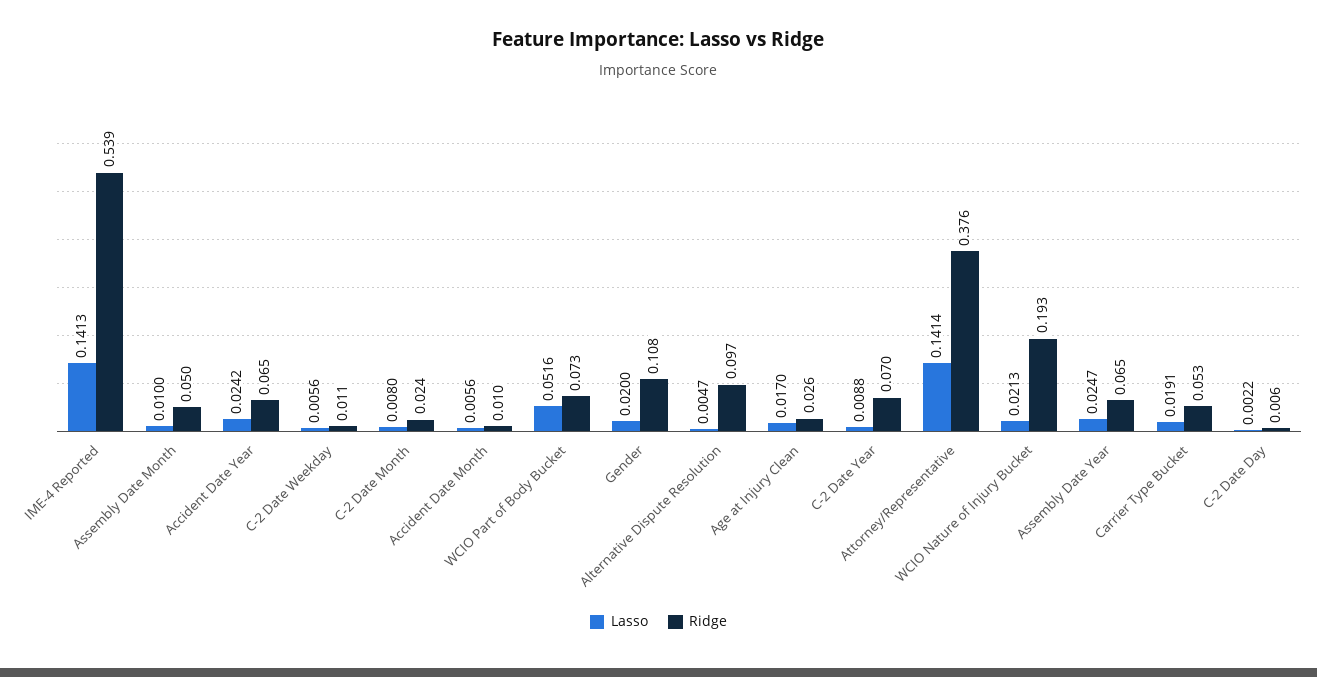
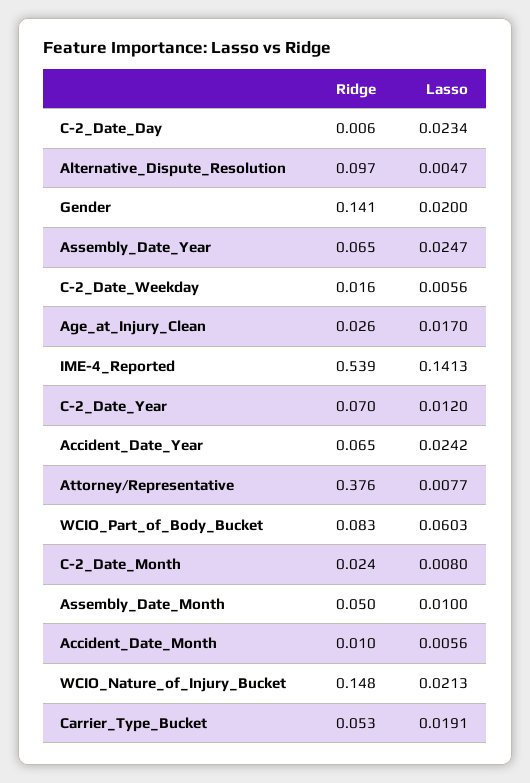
  {
    "Lasso": {
      "IME-4 Reported": 0.1413,
      "Assembly Date Month": 0.01,
      "Accident Date Year": 0.0242,
      "C-2 Date Weekday": 0.0056,
      "C-2 Date Month": 0.008,
      "Accident Date Month": 0.0056,
-     "WCIO Part of Body Bucket": 0.0516,
+     "WCIO Part of Body Bucket": 0.0603,
      "Gender": 0.02,
      "Alternative Dispute Resolution": 0.0047,
      "Age at Injury Clean": 0.017,
-     "C-2 Date Year": 0.0088,
+     "C-2 Date Year": 0.012,
-     "Attorney/Representative": 0.1414,
+     "Attorney/Representative": 0.0077,
      "WCIO Nature of Injury Bucket": 0.0213,
      "Assembly Date Year": 0.0247,
      "Carrier Type Bucket": 0.0191,
-     "C-2 Date Day": 0.0022
+     "C-2 Date Day": 0.0234
    },
    "Ridge": {
      "IME-4 Reported": 0.539,
      "Assembly Date Month": 0.05,
      "Accident Date Year": 0.065,
-     "C-2 Date Weekday": 0.011,
+     "C-2 Date Weekday": 0.016,
      "C-2 Date Month": 0.024,
      "Accident Date Month": 0.01,
-     "WCIO Part of Body Bucket": 0.073,
+     "WCIO Part of Body Bucket": 0.083,
-     "Gender": 0.108,
+     "Gender": 0.141,
      "Alternative Dispute Resolution": 0.097,
      "Age at Injury Clean": 0.026,
      "C-2 Date Year": 0.07,
      "Attorney/Representative": 0.376,
-     "WCIO Nature of Injury Bucket": 0.193,
+     "WCIO Nature of Injury Bucket": 0.148,
      "Assembly Date Year": 0.065,
      "Carrier Type Bucket": 0.053,
      "C-2 Date Day": 0.006
    }
  }

